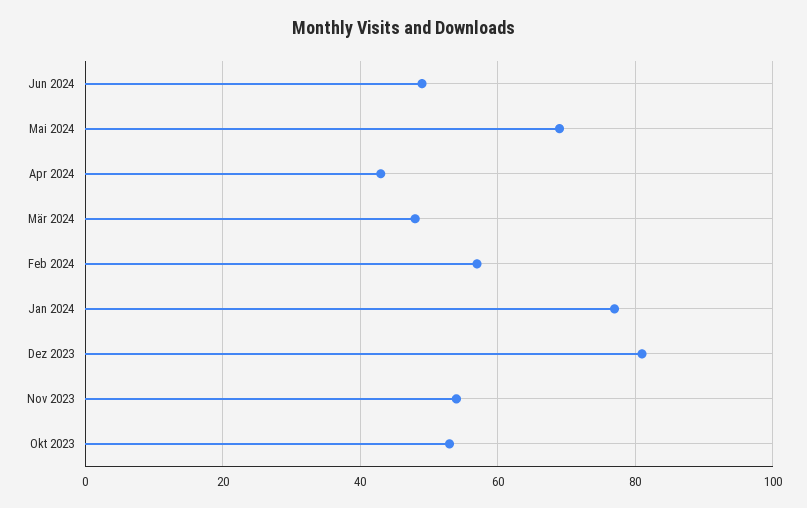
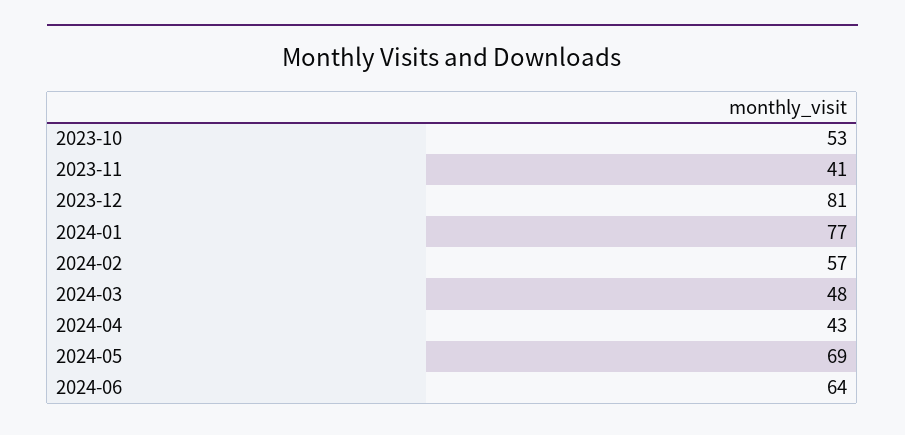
  {
-   "Jun 2024": 50,
+   "Jun 2024": 64,
    "Mai 2024": 69,
    "Apr 2024": 43,
    "Mär 2024": 48,
    "Feb 2024": 57,
    "Jan 2024": 77,
    "Dez 2023": 81,
-   "Nov 2023": 55,
+   "Nov 2023": 41,
    "Okt 2023": 53
  }

